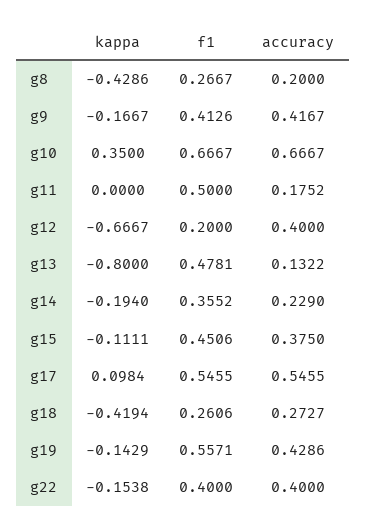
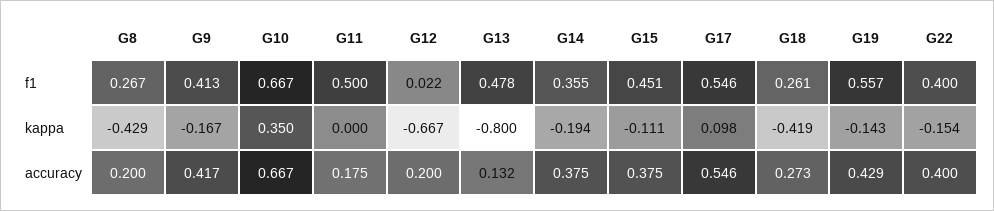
  {
    "kappa": {
      "g8": -0.4286,
      "g9": -0.1667,
      "g10": 0.35,
      "g11": 0,
      "g12": -0.6667,
      "g13": -0.8,
      "g14": -0.194,
      "g15": -0.1111,
      "g17": 0.0984,
      "g18": -0.4194,
      "g19": -0.1429,
      "g22": -0.1538
    },
    "f1": {
      "g8": 0.2667,
      "g9": 0.4126,
      "g10": 0.6667,
      "g11": 0.5,
-     "g12": 0.2,
+     "g12": 0.022,
      "g13": 0.4781,
      "g14": 0.3552,
      "g15": 0.4506,
      "g17": 0.5455,
      "g18": 0.2606,
      "g19": 0.5571,
      "g22": 0.4
    },
    "accuracy": {
      "g8": 0.2,
      "g9": 0.4167,
      "g10": 0.6667,
      "g11": 0.1752,
-     "g12": 0.4,
+     "g12": 0.2,
      "g13": 0.1322,
-     "g14": 0.229,
+     "g14": 0.375,
      "g15": 0.375,
      "g17": 0.5455,
      "g18": 0.2727,
      "g19": 0.4286,
      "g22": 0.4
    }
  }

